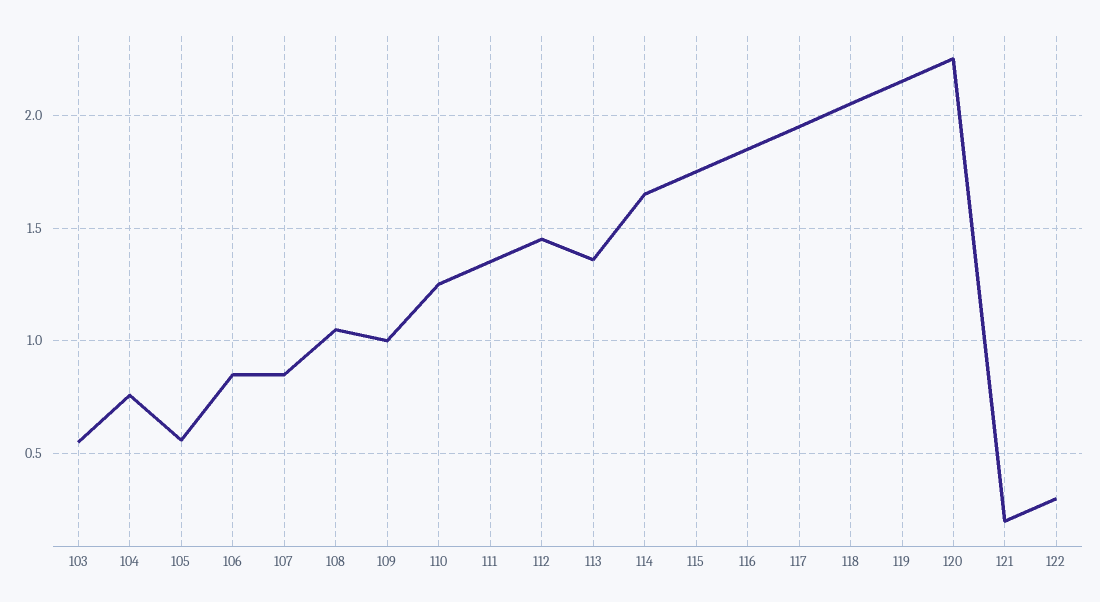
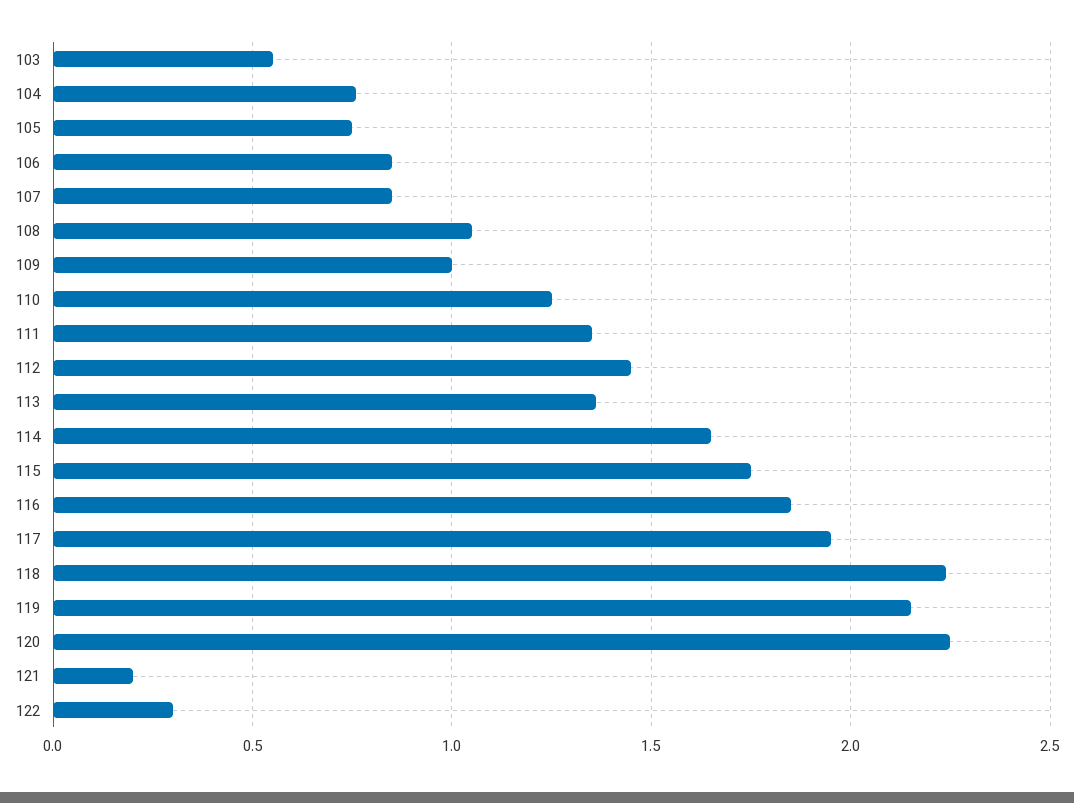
  {
    "103": 0.55,
    "104": 0.75,
-   "105": 0.55,
+   "105": 0.75,
    "106": 0.85,
    "107": 0.85,
    "108": 1.05,
    "109": 1,
    "110": 1.25,
    "111": 1.35,
    "112": 1.45,
    "113": 1.35,
    "114": 1.65,
    "115": 1.75,
    "116": 1.85,
    "117": 1.95,
-   "118": 2.05,
+   "118": 2.25,
    "119": 2.15,
    "120": 2.25,
    "121": 0.2,
    "122": 0.3
  }

